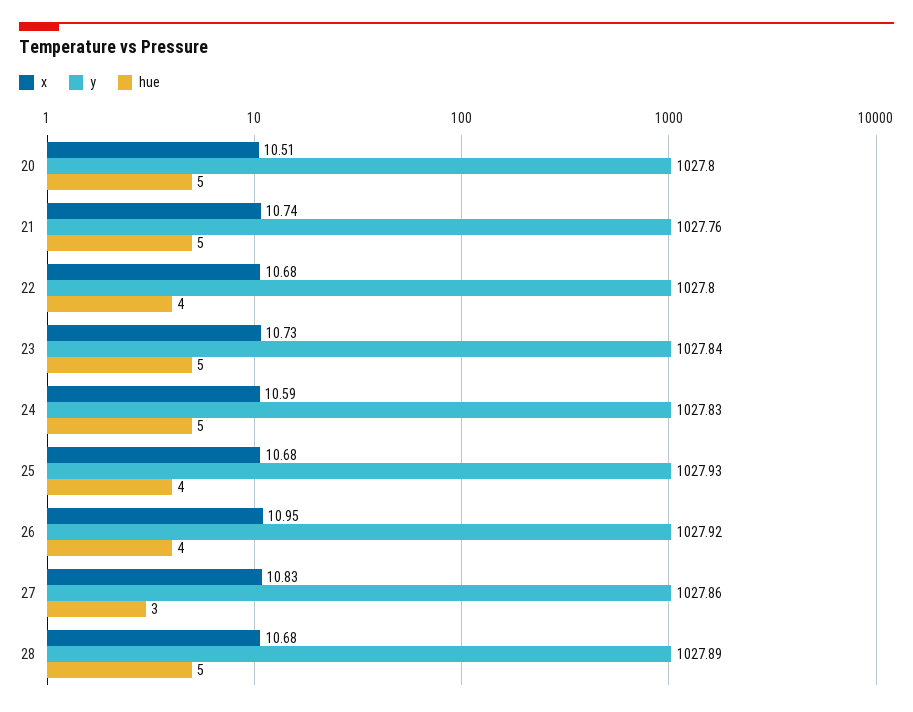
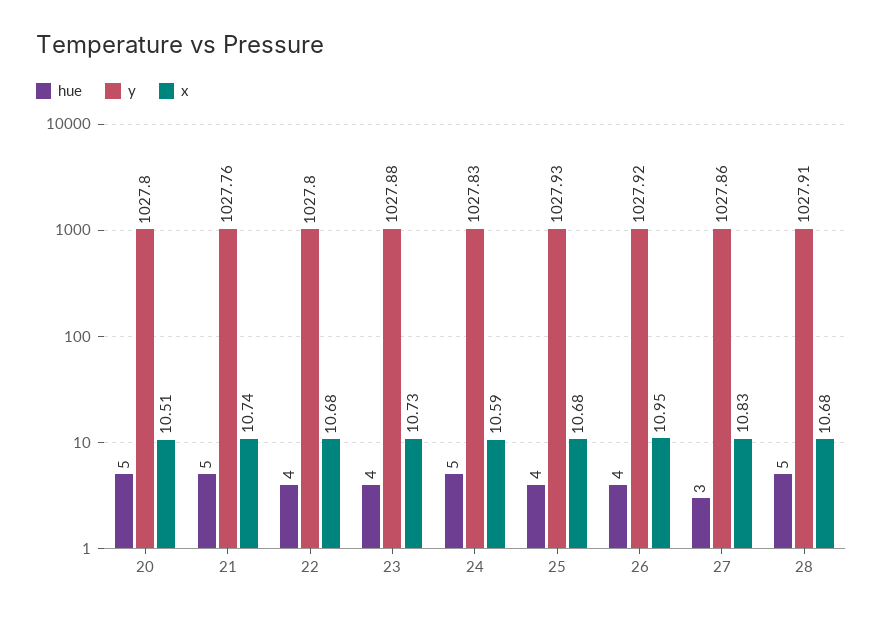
  {
    "x": {
      "20": 10.51,
      "21": 10.74,
      "22": 10.68,
      "23": 10.73,
      "24": 10.59,
      "25": 10.68,
      "26": 10.95,
      "27": 10.83,
      "28": 10.68
    },
    "y": {
      "20": 1027.8,
      "21": 1027.76,
      "22": 1027.8,
-     "23": 1027.84,
+     "23": 1027.88,
      "24": 1027.83,
      "25": 1027.93,
      "26": 1027.92,
      "27": 1027.86,
-     "28": 1027.89
+     "28": 1027.91
    },
    "hue": {
      "20": 5,
      "21": 5,
      "22": 4,
-     "23": 5,
+     "23": 4,
      "24": 5,
      "25": 4,
      "26": 4,
      "27": 3,
      "28": 5
    }
  }

